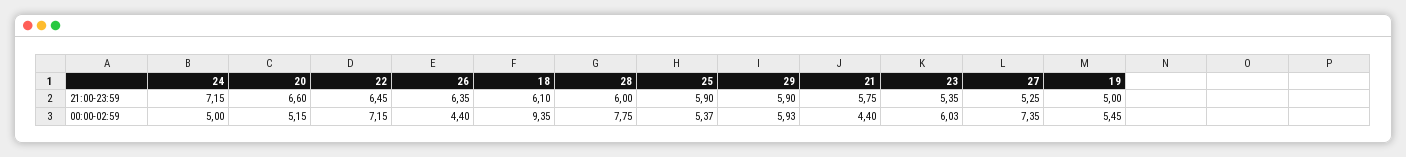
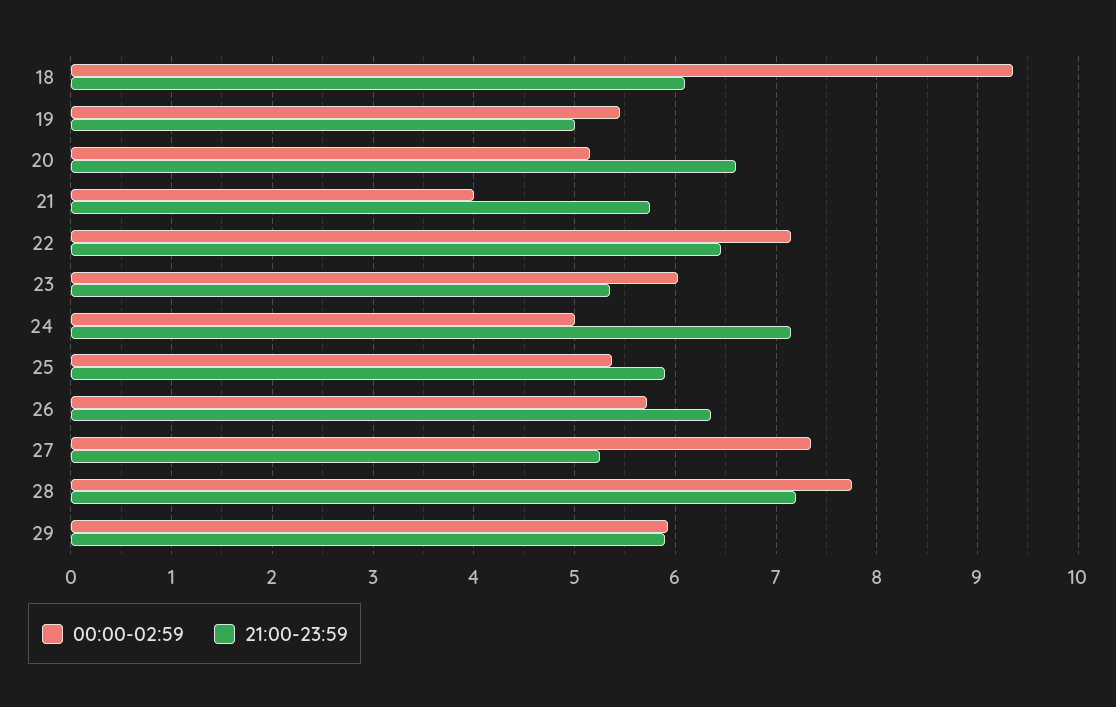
  {
    "21:00-23:59": {
      "24": 7.15,
      "20": 6.6,
      "22": 6.45,
      "26": 6.35,
      "18": 6.1,
-     "28": 6,
+     "28": 7.2,
      "25": 5.9,
      "29": 5.9,
      "21": 5.75,
      "23": 5.35,
      "27": 5.25,
      "19": 5
    },
    "00:00-02:59": {
      "24": 5,
      "20": 5.15,
      "22": 7.15,
-     "26": 4.4,
+     "26": 5.7,
      "18": 9.35,
      "28": 7.75,
      "25": 5.37,
      "29": 5.93,
-     "21": 4.4,
+     "21": 4,
      "23": 6.03,
      "27": 7.35,
      "19": 5.45
    }
  }

